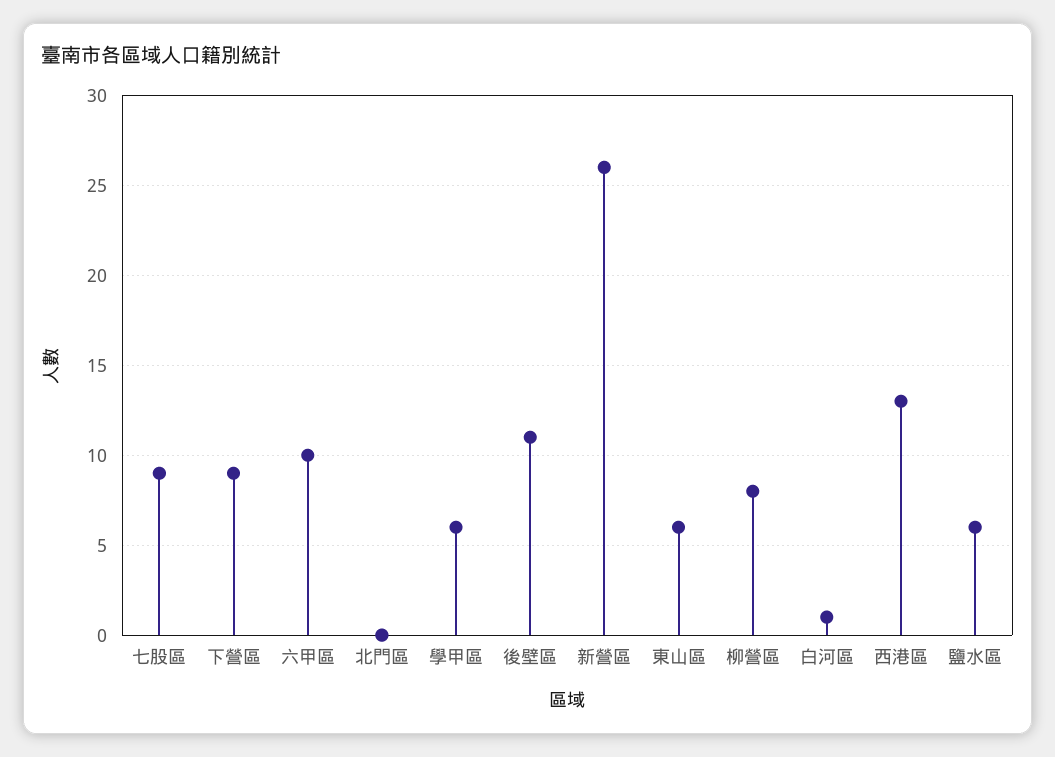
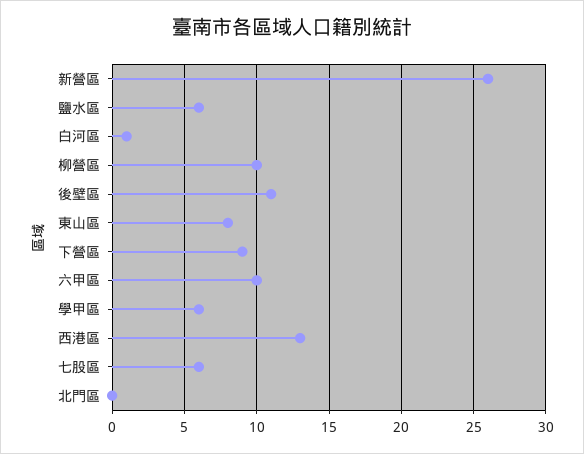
  {
-   "七股區": 9,
+   "七股區": 6,
    "下營區": 9,
    "六甲區": 10,
    "北門區": 0,
    "學甲區": 6,
    "後壁區": 11,
    "新營區": 26,
-   "東山區": 6,
+   "東山區": 8,
-   "柳營區": 8,
+   "柳營區": 10,
    "白河區": 1,
    "西港區": 13,
    "鹽水區": 6
  }

